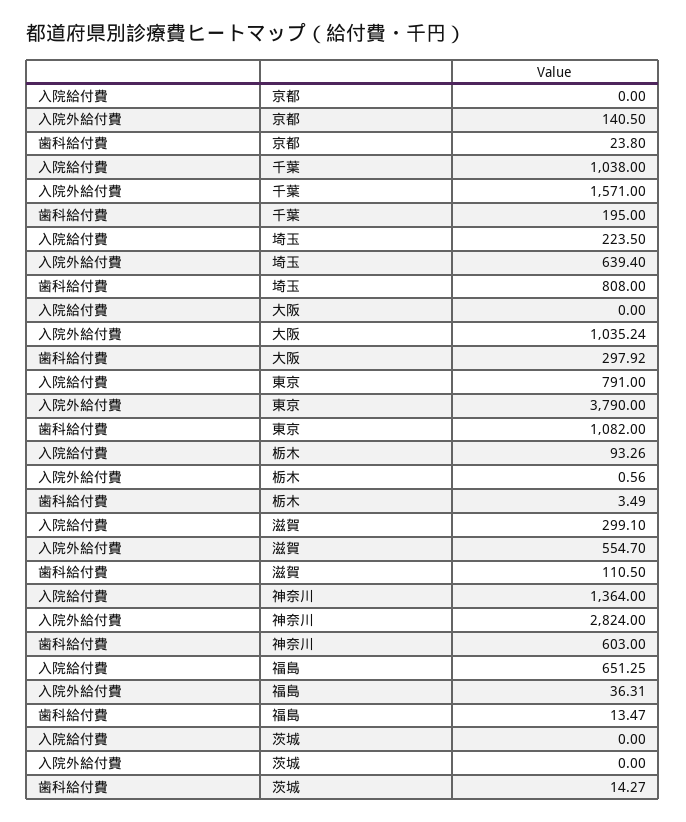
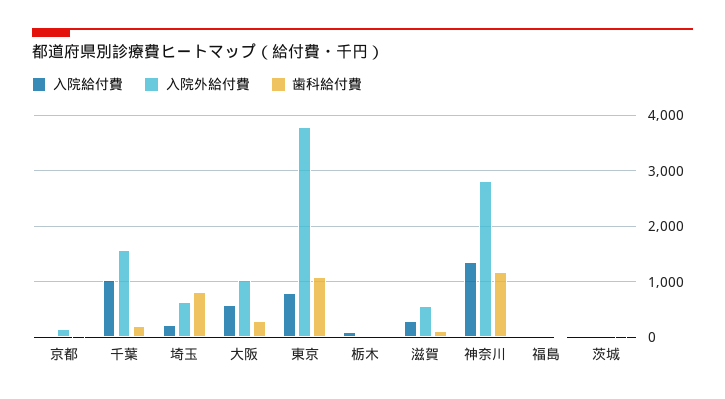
  {
    "入院給付費": {
      "京都": 0,
      "千葉": 1038,
      "埼玉": 223.5,
-     "大阪": 0,
+     "大阪": 600,
      "東京": 791,
      "栃木": 93.26,
      "滋賀": 299.1,
      "神奈川": 1364,
-     "福島": 651.25,
+     "福島": 0,
      "茨城": 0
    },
    "入院外給付費": {
      "京都": 140.5,
      "千葉": 1571,
      "埼玉": 639.4,
      "大阪": 1035.24,
      "東京": 3790,
      "栃木": 0.56,
      "滋賀": 554.7,
      "神奈川": 2824,
      "福島": 36.31,
      "茨城": 0
    },
    "歯科給付費": {
      "京都": 23.8,
      "千葉": 195,
      "埼玉": 808,
      "大阪": 297.92,
      "東京": 1082,
      "栃木": 3.49,
      "滋賀": 110.5,
-     "神奈川": 603,
+     "神奈川": 1200,
      "福島": 13.47,
      "茨城": 14.27
    }
  }

